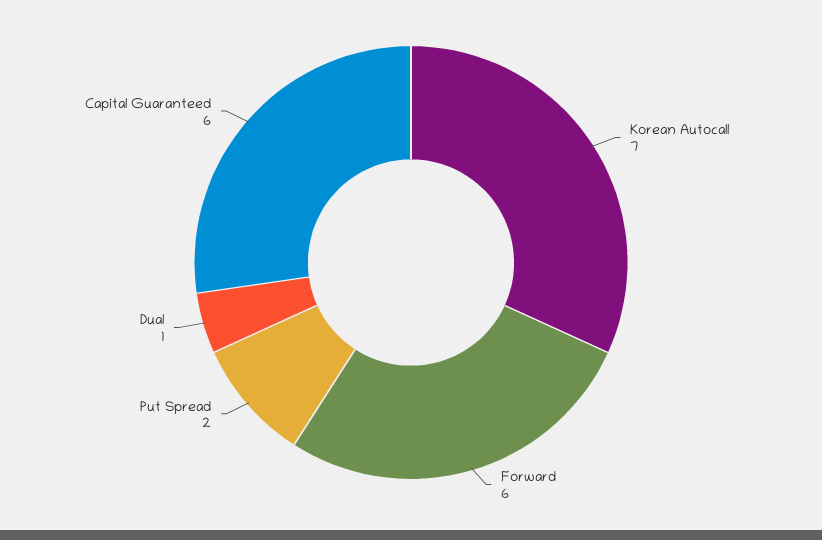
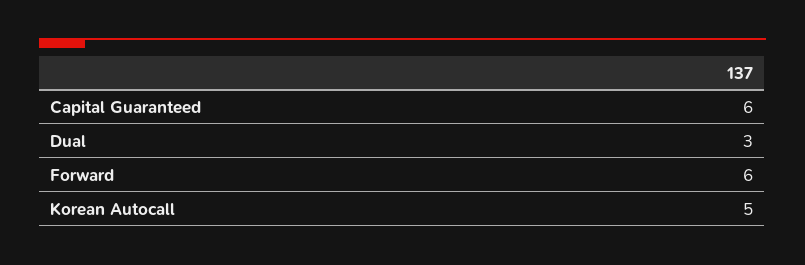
  {
-   "Korean Autocall": 7,
+   "Korean Autocall": 5,
    "Forward": 6,
-   "Put Spread": 2,
-   "Dual": 1,
+   "Dual": 3,
    "Capital Guaranteed": 6
  }

